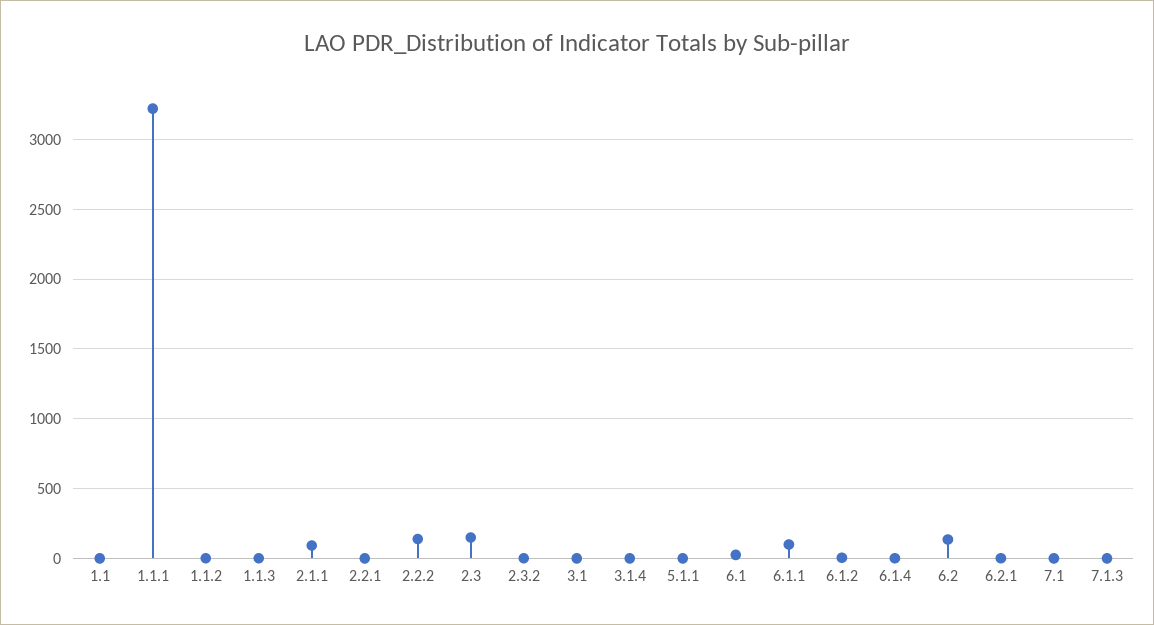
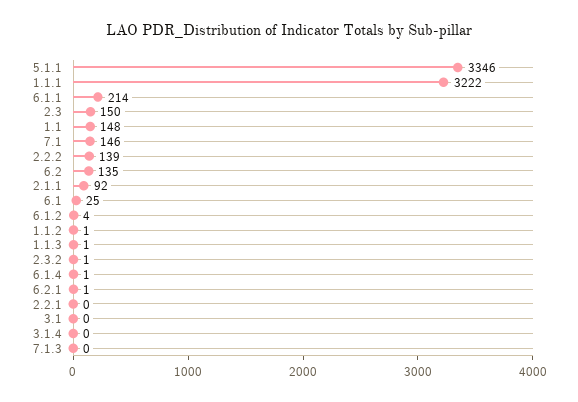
  {
-   "1.1": 0,
+   "1.1": 148,
    "1.1.1": 3222,
    "1.1.2": 1,
    "1.1.3": 1,
    "2.1.1": 92,
    "2.2.1": 0,
    "2.2.2": 139,
    "2.3": 150,
    "2.3.2": 1,
    "3.1": 0,
    "3.1.4": 0,
-   "5.1.1": 0,
+   "5.1.1": 3346,
    "6.1": 25,
-   "6.1.1": 100,
+   "6.1.1": 214,
    "6.1.2": 4,
    "6.1.4": 1,
    "6.2": 135,
    "6.2.1": 1,
-   "7.1": 0,
+   "7.1": 146,
    "7.1.3": 0
  }

